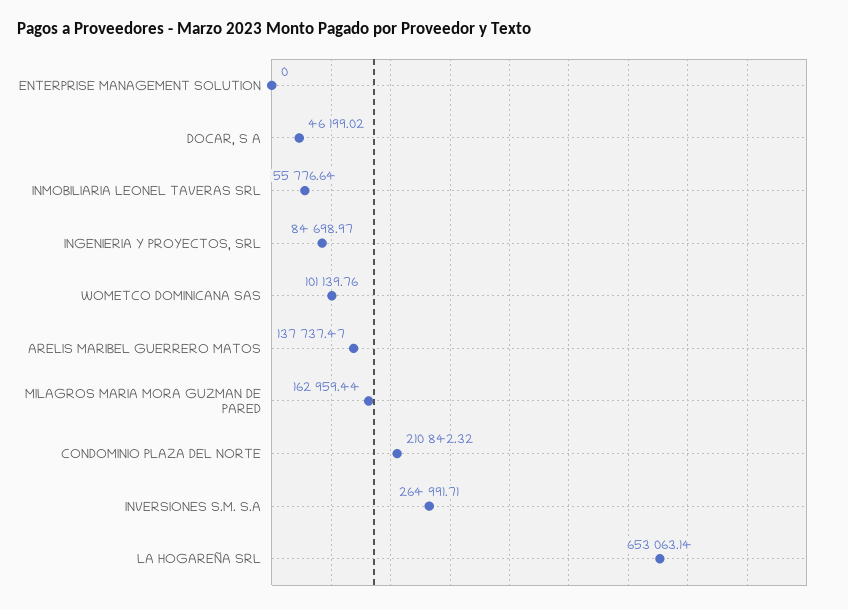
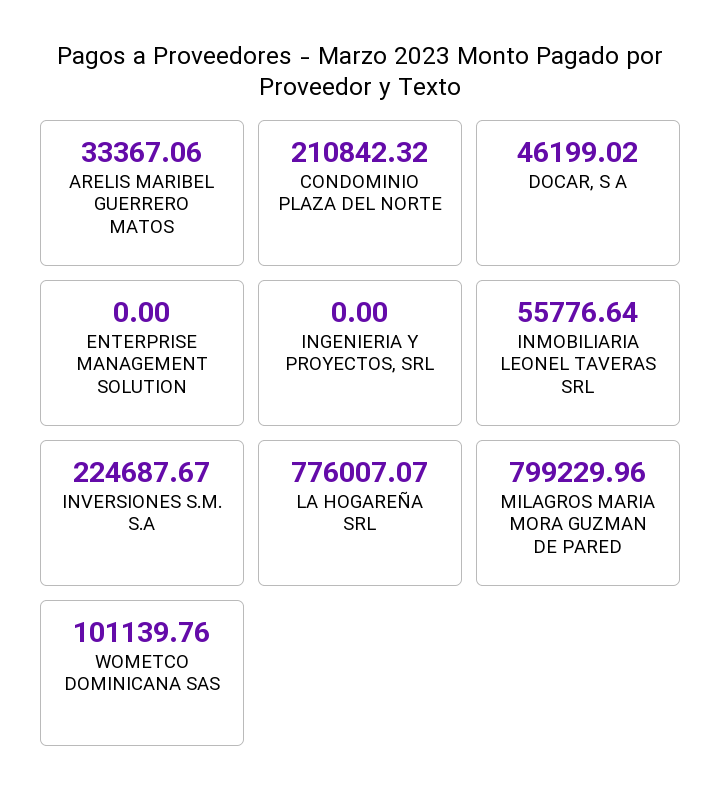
  {
    "ENTERPRISE MANAGEMENT SOLUTION": 0,
    "DOCAR, S A": 46199.02,
    "INMOBILIARIA LEONEL TAVERAS SRL": 55776.64,
-   "INGENIERIA Y PROYECTOS, SRL": 84698.97,
+   "INGENIERIA Y PROYECTOS, SRL": 0,
    "WOMETCO DOMINICANA SAS": 101139.76,
-   "ARELIS MARIBEL GUERRERO MATOS": 137737.47,
+   "ARELIS MARIBEL GUERRERO MATOS": 33367.06,
-   "MILAGROS MARIA MORA GUZMAN DE PARED": 162959.44,
+   "MILAGROS MARIA MORA GUZMAN DE PARED": 799229.96,
    "CONDOMINIO PLAZA DEL NORTE": 210842.32,
-   "INVERSIONES S.M. S.A": 264991.71,
+   "INVERSIONES S.M. S.A": 224687.67,
-   "LA HOGAREÑA SRL": 653063.14
+   "LA HOGAREÑA SRL": 776007.07
  }

